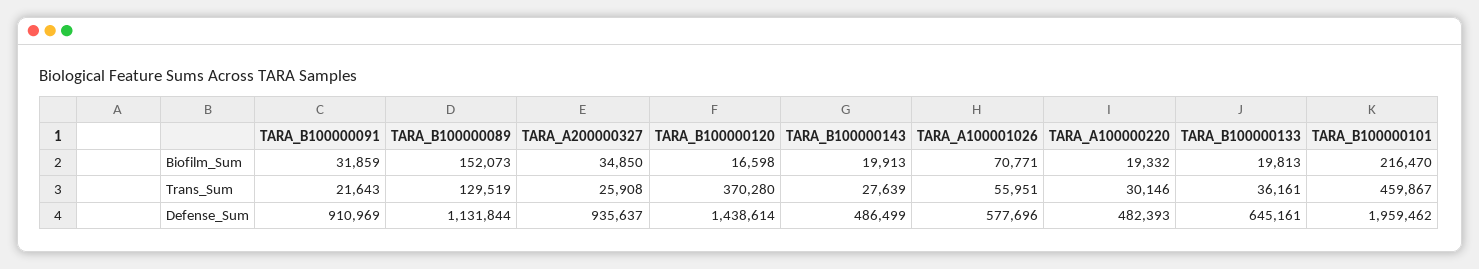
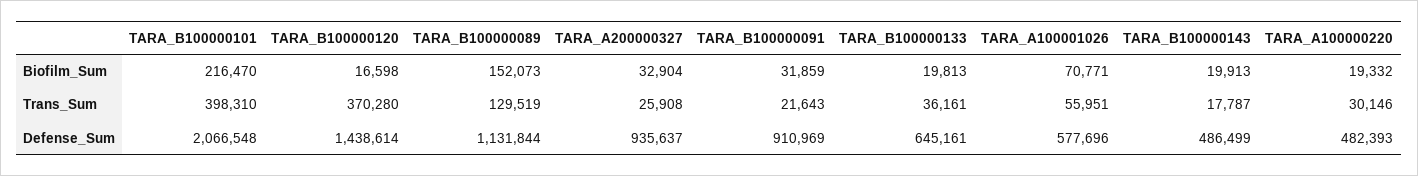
  {
    "TARA_B100000091": {
      "Biofilm_Sum": 31859,
      "Trans_Sum": 21643,
      "Defense_Sum": 910969
    },
    "TARA_B100000089": {
      "Biofilm_Sum": 152073,
      "Trans_Sum": 129519,
      "Defense_Sum": 1131844
    },
    "TARA_A200000327": {
-     "Biofilm_Sum": 34850,
+     "Biofilm_Sum": 32904,
      "Trans_Sum": 25908,
      "Defense_Sum": 935637
    },
    "TARA_B100000120": {
      "Biofilm_Sum": 16598,
      "Trans_Sum": 370280,
      "Defense_Sum": 1438614
    },
    "TARA_B100000143": {
      "Biofilm_Sum": 19913,
-     "Trans_Sum": 27639,
+     "Trans_Sum": 17787,
      "Defense_Sum": 486499
    },
    "TARA_A100001026": {
      "Biofilm_Sum": 70771,
      "Trans_Sum": 55951,
      "Defense_Sum": 577696
    },
    "TARA_A100000220": {
      "Biofilm_Sum": 19332,
      "Trans_Sum": 30146,
      "Defense_Sum": 482393
    },
    "TARA_B100000133": {
      "Biofilm_Sum": 19813,
      "Trans_Sum": 36161,
      "Defense_Sum": 645161
    },
    "TARA_B100000101": {
      "Biofilm_Sum": 216470,
-     "Trans_Sum": 459867,
+     "Trans_Sum": 398310,
-     "Defense_Sum": 1959462
+     "Defense_Sum": 2066548
    }
  }

